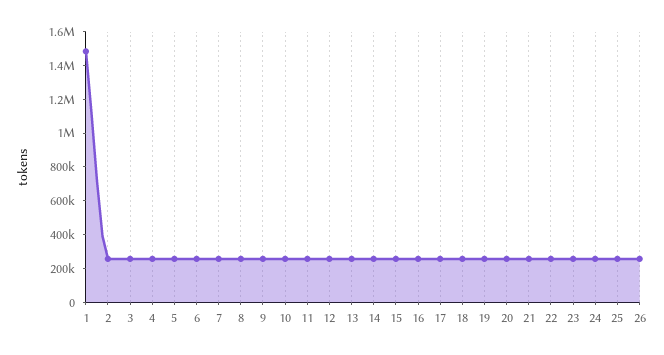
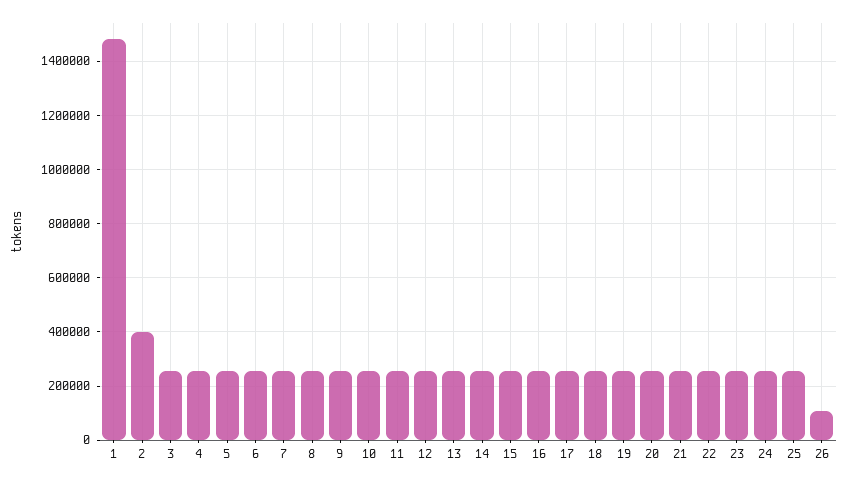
  {
    "1": 1475000,
-   "2": 250000,
+   "2": 400000,
    "3": 250000,
    "4": 250000,
    "5": 250000,
    "6": 250000,
    "7": 250000,
    "8": 250000,
    "9": 250000,
    "10": 250000,
    "11": 250000,
    "12": 250000,
    "13": 250000,
    "14": 250000,
    "15": 250000,
    "16": 250000,
    "17": 250000,
    "18": 250000,
    "19": 250000,
    "20": 250000,
    "21": 250000,
    "22": 250000,
    "23": 250000,
    "24": 250000,
    "25": 250000,
-   "26": 250000
+   "26": 100000
  }

